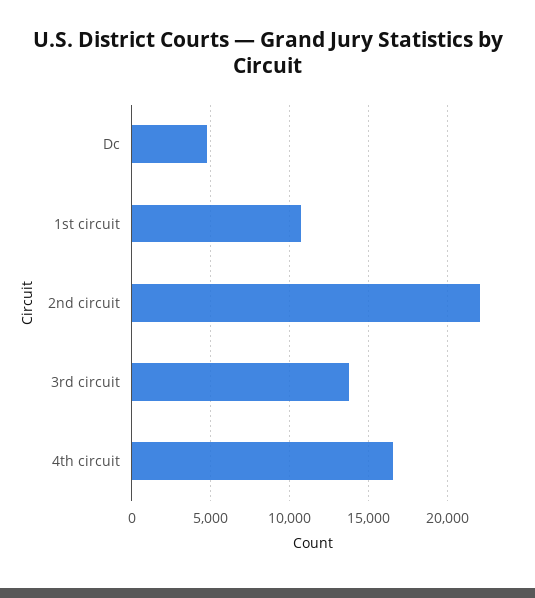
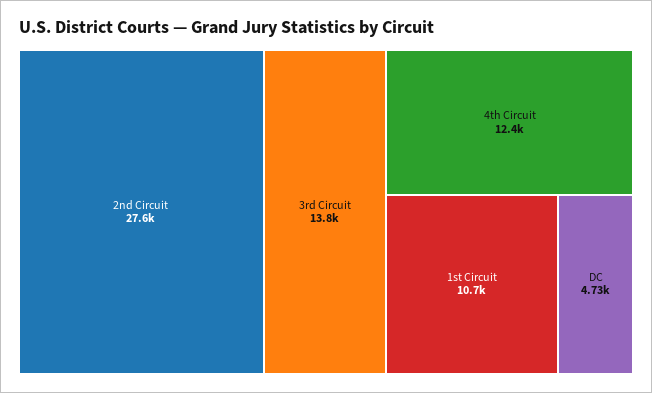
  {
    "Dc": 4730,
    "1st circuit": 10700,
-   "2nd circuit": 22000,
+   "2nd circuit": 27600,
    "3rd circuit": 13800,
-   "4th circuit": 16500
+   "4th circuit": 12400
  }

